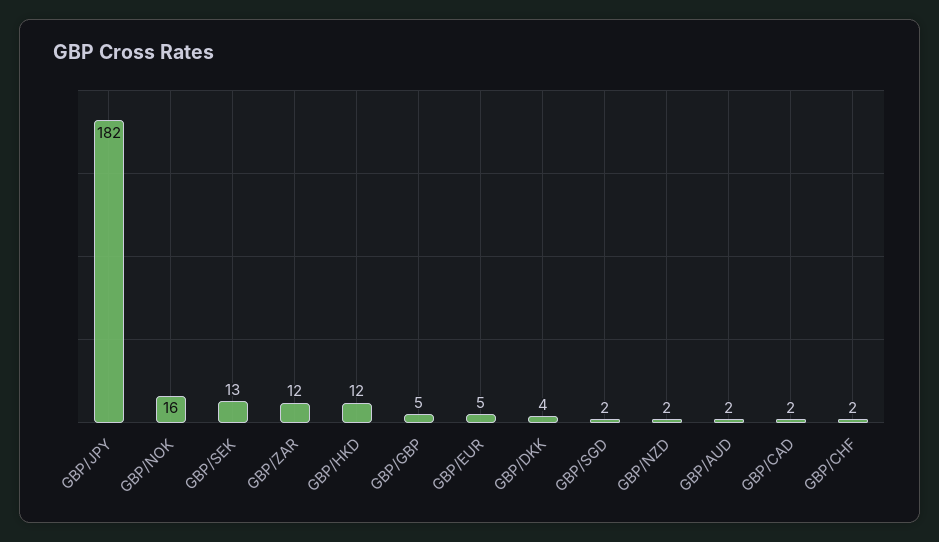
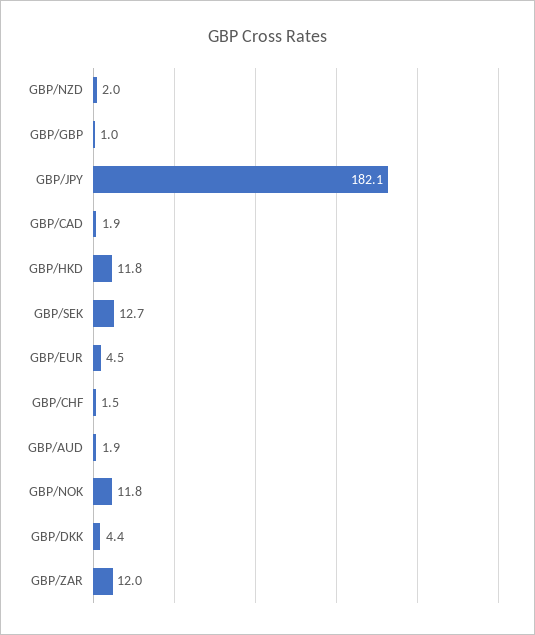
  {
    "GBP/JPY": 182.1,
-   "GBP/NOK": 16,
+   "GBP/NOK": 11.8,
    "GBP/SEK": 12.7,
    "GBP/ZAR": 12,
    "GBP/HKD": 11.8,
-   "GBP/GBP": 5,
+   "GBP/GBP": 1,
    "GBP/EUR": 4.5,
    "GBP/DKK": 4.4,
-   "GBP/SGD": 2,
    "GBP/NZD": 2,
    "GBP/AUD": 1.9,
    "GBP/CAD": 1.9,
    "GBP/CHF": 1.5
  }

